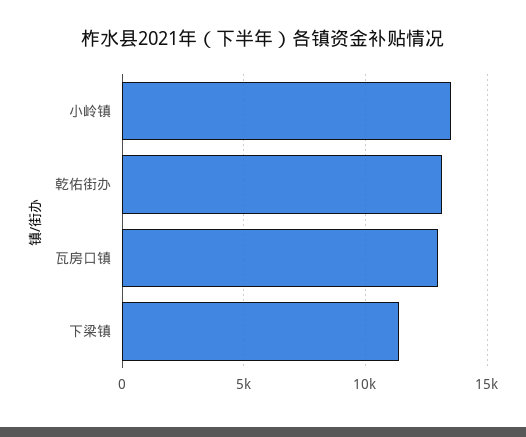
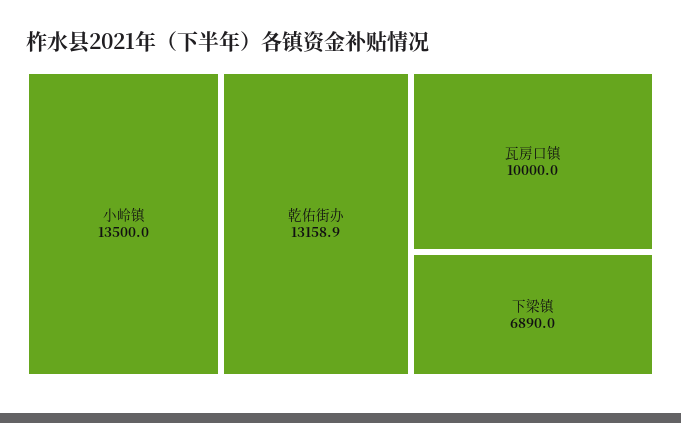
  {
    "小岭镇": 13500,
    "乾佑街办": 13158.9,
-   "瓦房口镇": 13000,
+   "瓦房口镇": 10000,
-   "下梁镇": 11500
+   "下梁镇": 6890
  }

